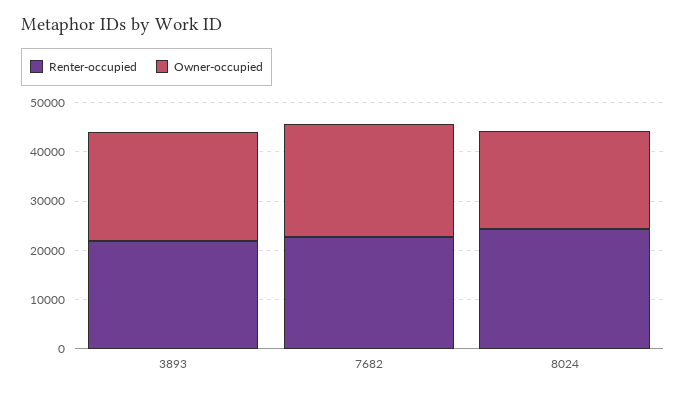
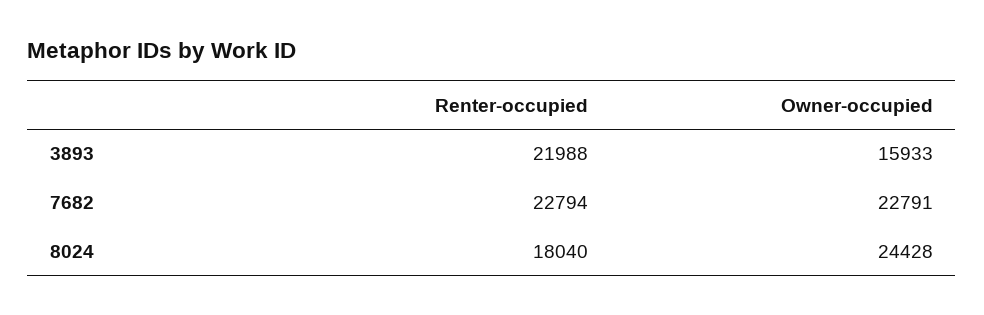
  {
    "Renter-occupied": {
      "3893": 21988,
      "7682": 22794,
-     "8024": 24000
+     "8024": 18040
    },
    "Owner-occupied": {
-     "3893": 22000,
+     "3893": 15933,
      "7682": 22791,
-     "8024": 20000
+     "8024": 24428
    }
  }

